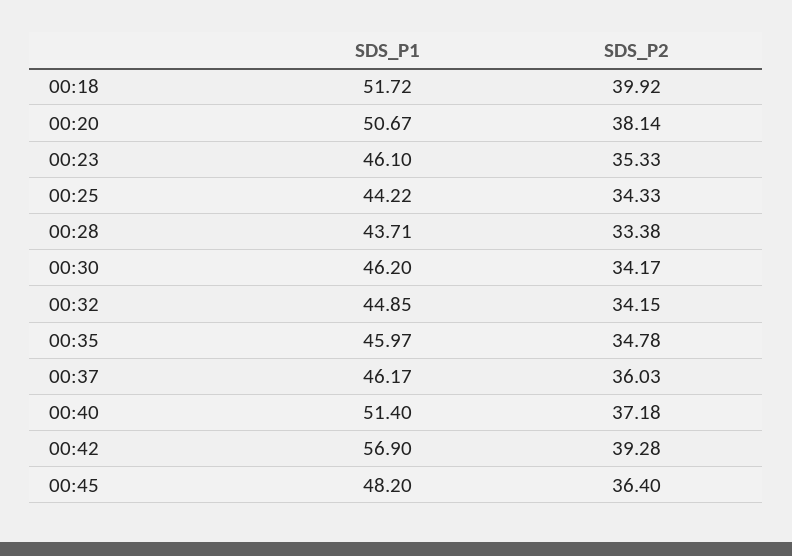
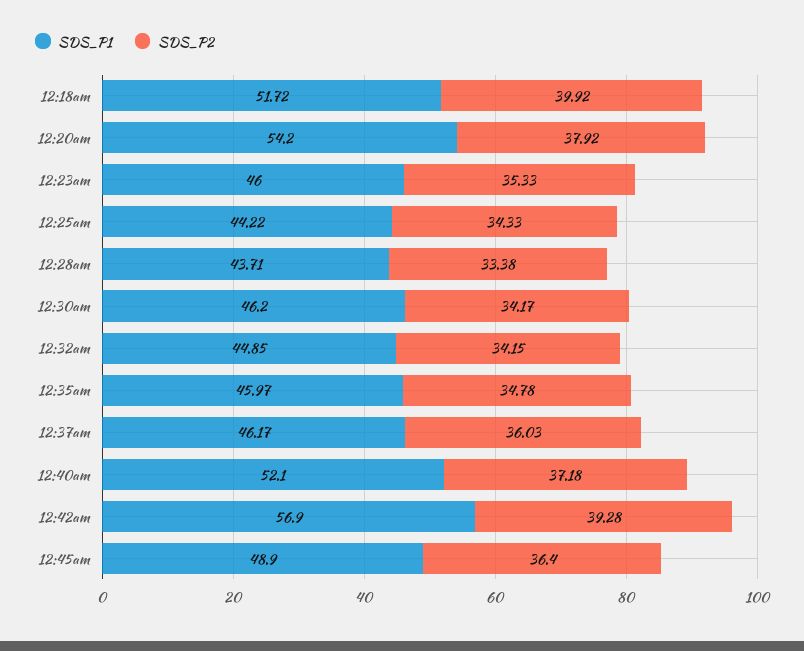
  {
    "SDS_P1": {
      "00:18": 51.72,
-     "00:20": 50.67,
+     "00:20": 54.2,
-     "00:23": 46.1,
+     "00:23": 46,
      "00:25": 44.22,
      "00:28": 43.71,
      "00:30": 46.2,
      "00:32": 44.85,
      "00:35": 45.97,
      "00:37": 46.17,
-     "00:40": 51.4,
+     "00:40": 52.1,
      "00:42": 56.9,
-     "00:45": 48.2
+     "00:45": 48.9
    },
    "SDS_P2": {
      "00:18": 39.92,
-     "00:20": 38.14,
+     "00:20": 37.92,
      "00:23": 35.33,
      "00:25": 34.33,
      "00:28": 33.38,
      "00:30": 34.17,
      "00:32": 34.15,
      "00:35": 34.78,
      "00:37": 36.03,
      "00:40": 37.18,
      "00:42": 39.28,
      "00:45": 36.4
    }
  }

